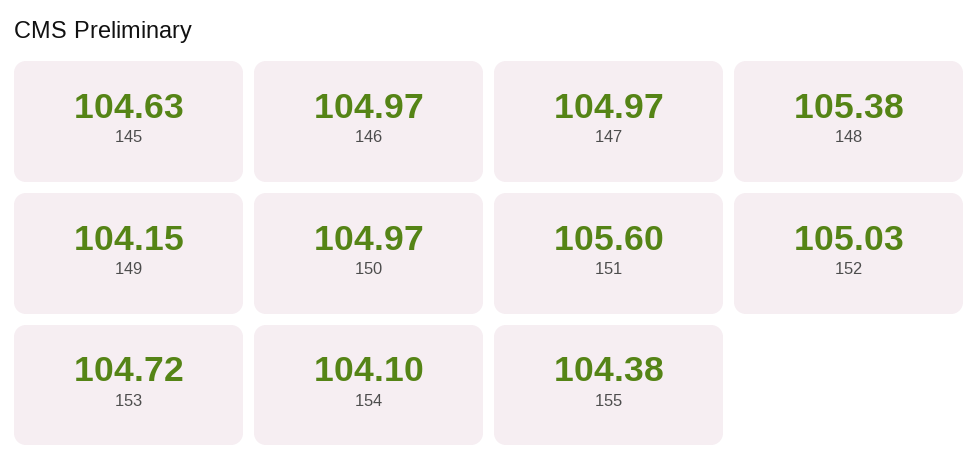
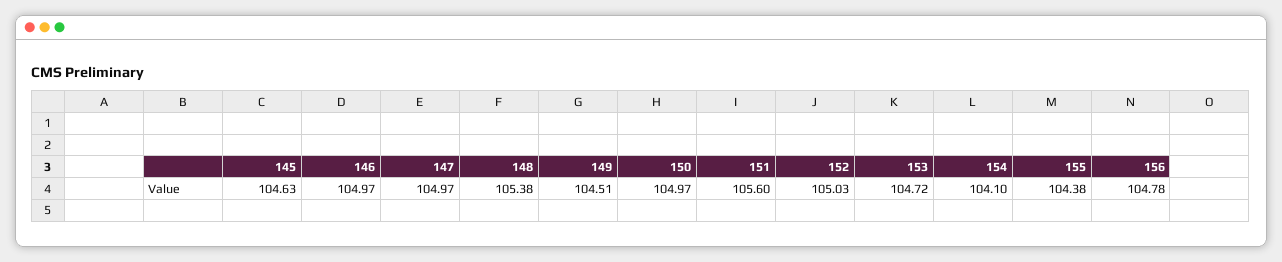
  {
    "145": 104.63,
    "146": 104.97,
    "147": 104.97,
    "148": 105.38,
-   "149": 104.15,
+   "149": 104.51,
    "150": 104.97,
    "151": 105.6,
    "152": 105.03,
    "153": 104.72,
    "154": 104.1,
-   "155": 104.38
+   "155": 104.38,
+   "156": 104.78
  }

